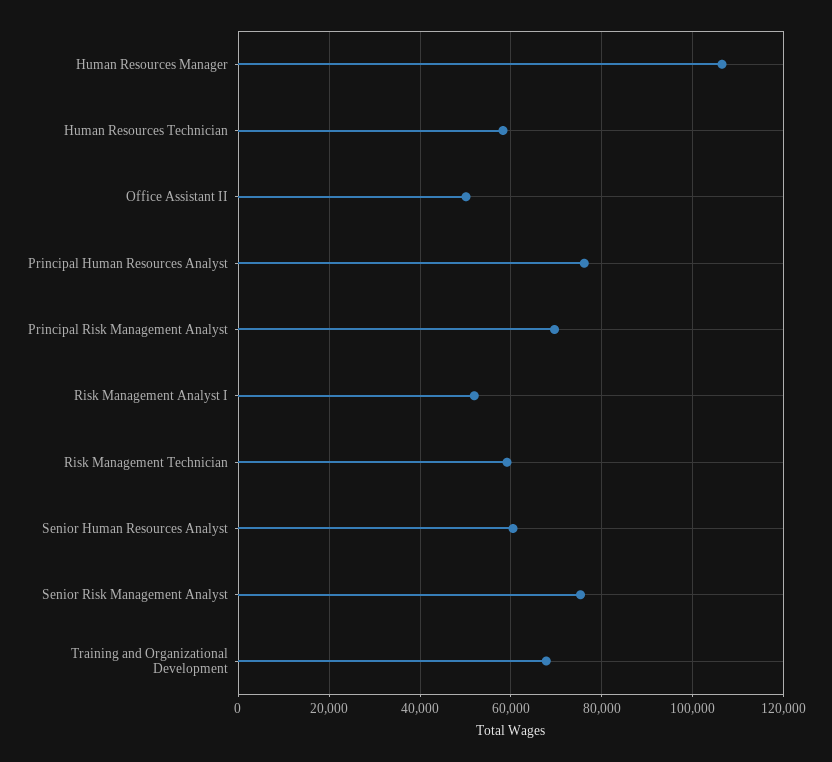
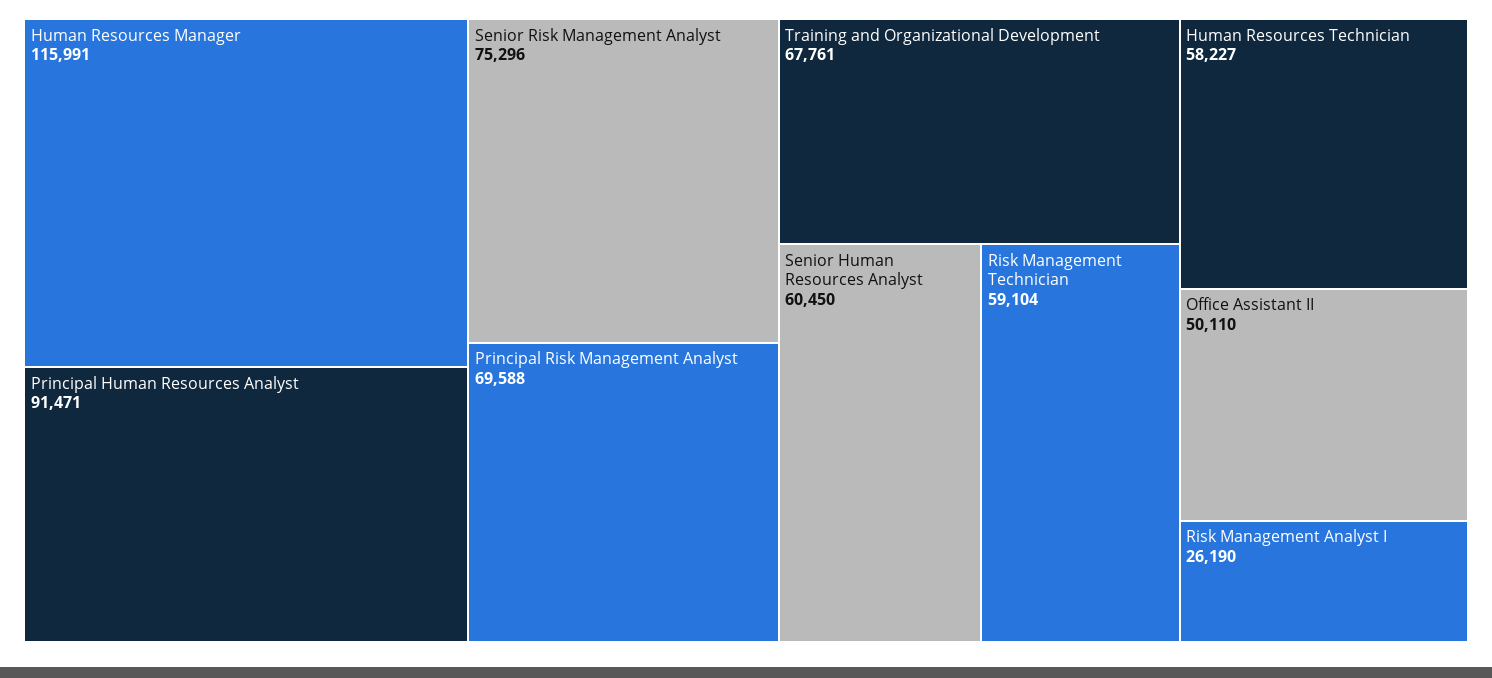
  {
-   "Human Resources Manager": 106000,
+   "Human Resources Manager": 115991,
    "Human Resources Technician": 58227,
    "Office Assistant II": 50110,
-   "Principal Human Resources Analyst": 76000,
+   "Principal Human Resources Analyst": 91471,
    "Principal Risk Management Analyst": 69588,
-   "Risk Management Analyst I": 52000,
+   "Risk Management Analyst I": 26190,
    "Risk Management Technician": 59104,
    "Senior Human Resources Analyst": 60450,
    "Senior Risk Management Analyst": 75296,
    "Training and Organizational Development": 67761
  }

